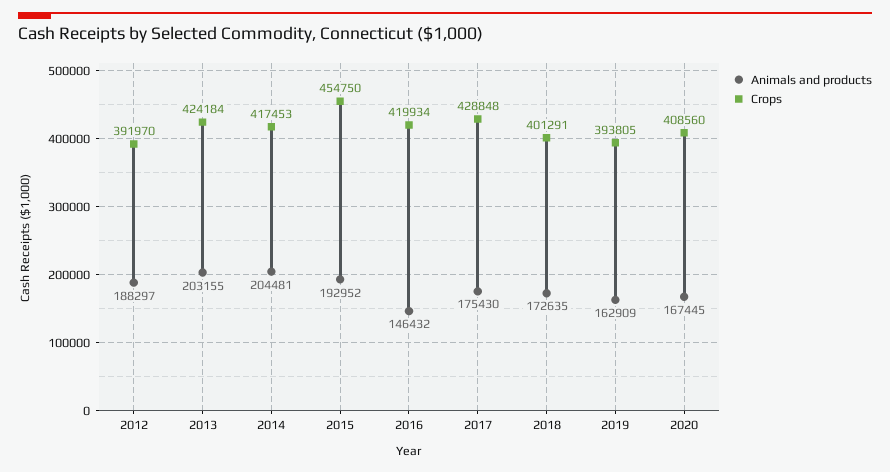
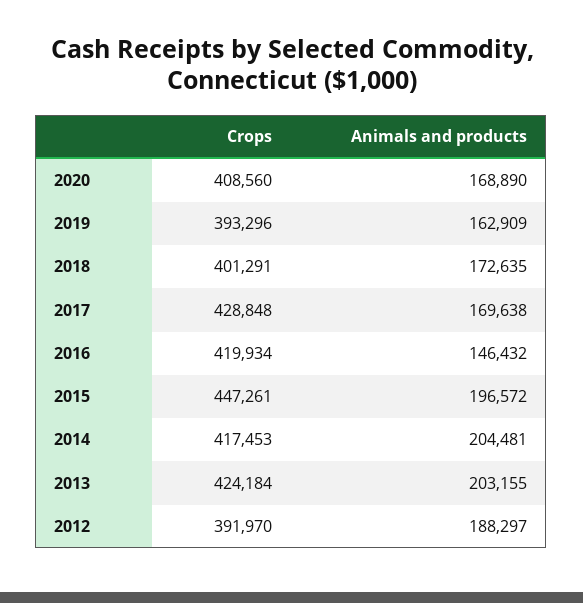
  {
    "Animals and products": {
      "2012": 188297,
      "2013": 203155,
      "2014": 204481,
-     "2015": 192952,
+     "2015": 196572,
      "2016": 146432,
-     "2017": 175430,
+     "2017": 169638,
      "2018": 172635,
      "2019": 162909,
-     "2020": 167445
+     "2020": 168890
    },
    "Crops": {
      "2012": 391970,
      "2013": 424184,
      "2014": 417453,
-     "2015": 454750,
+     "2015": 447261,
      "2016": 419934,
      "2017": 428848,
      "2018": 401291,
-     "2019": 393805,
+     "2019": 393296,
      "2020": 408560
    }
  }

